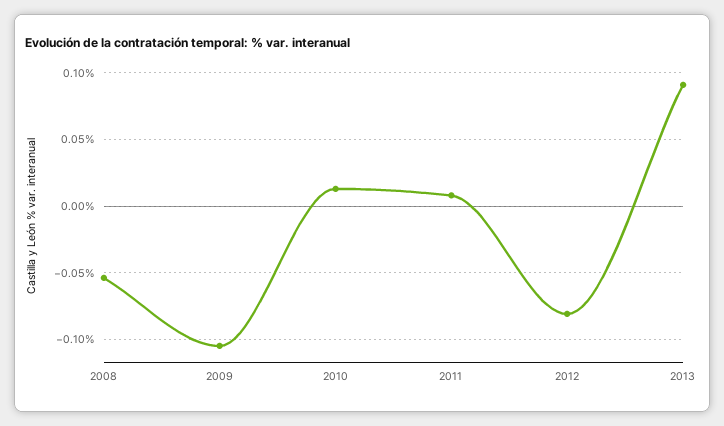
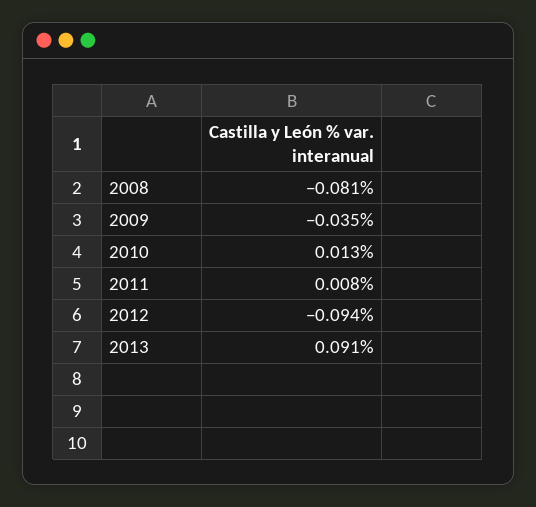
  {
-   "2008": -0.055,
+   "2008": -0.081,
-   "2009": -0.105,
+   "2009": -0.035,
    "2010": 0.013,
    "2011": 0.008,
-   "2012": -0.08,
+   "2012": -0.094,
    "2013": 0.091
  }

